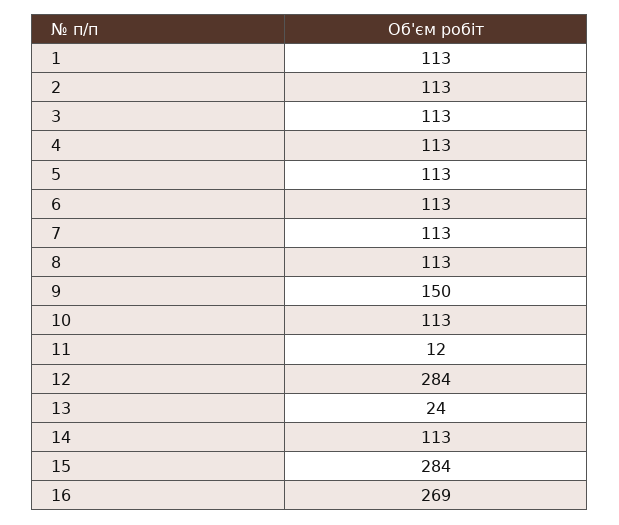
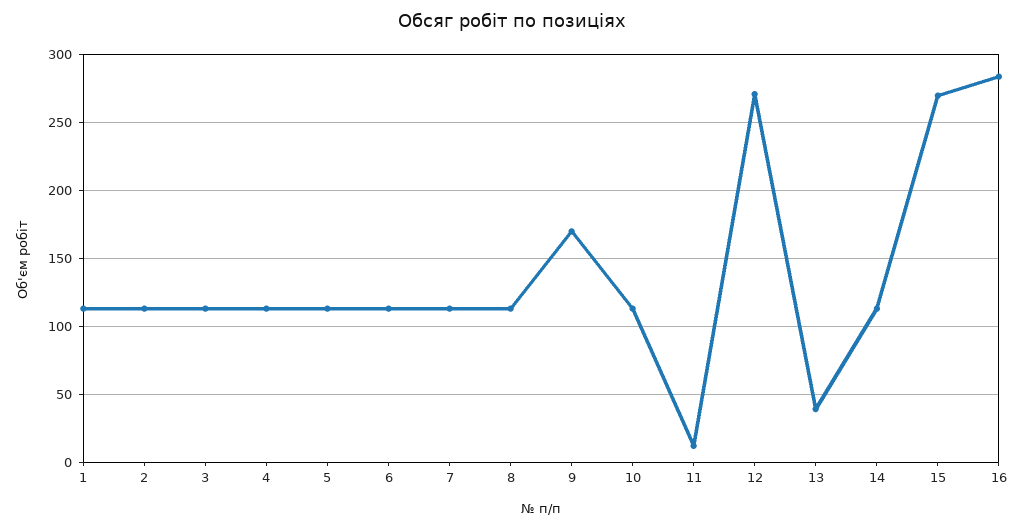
  {
    "1": 113,
    "2": 113,
    "3": 113,
    "4": 113,
    "5": 113,
    "6": 113,
    "7": 113,
    "8": 113,
-   "9": 150,
+   "9": 170,
    "10": 113,
    "11": 12,
-   "12": 284,
+   "12": 270,
-   "13": 24,
+   "13": 40,
    "14": 113,
-   "15": 284,
+   "15": 270,
-   "16": 269
+   "16": 285
  }

